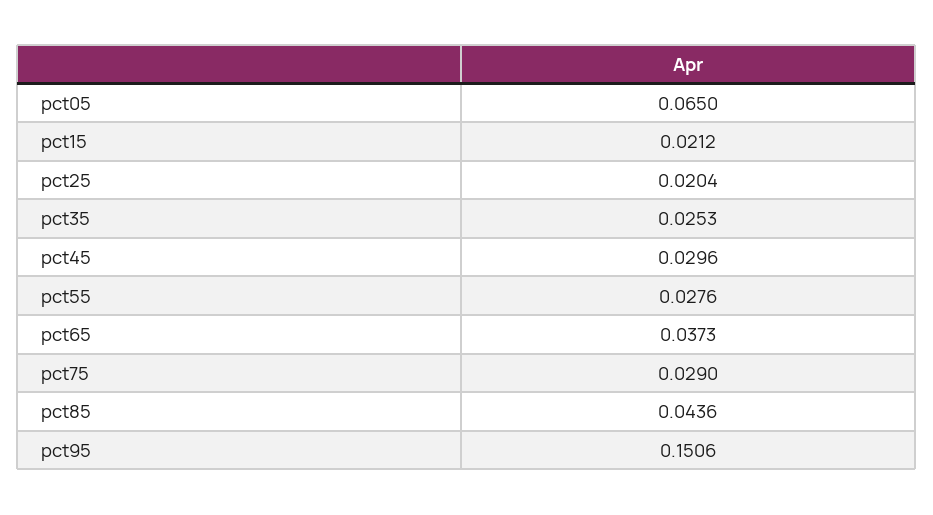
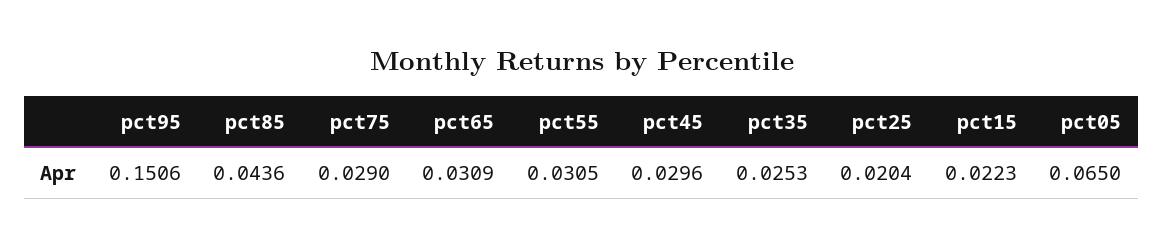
  {
    "pct05": 0.065,
-   "pct15": 0.0212,
+   "pct15": 0.0223,
    "pct25": 0.0204,
    "pct35": 0.0253,
    "pct45": 0.0296,
-   "pct55": 0.0276,
+   "pct55": 0.0305,
-   "pct65": 0.0373,
+   "pct65": 0.0309,
    "pct75": 0.029,
    "pct85": 0.0436,
    "pct95": 0.1506
  }

